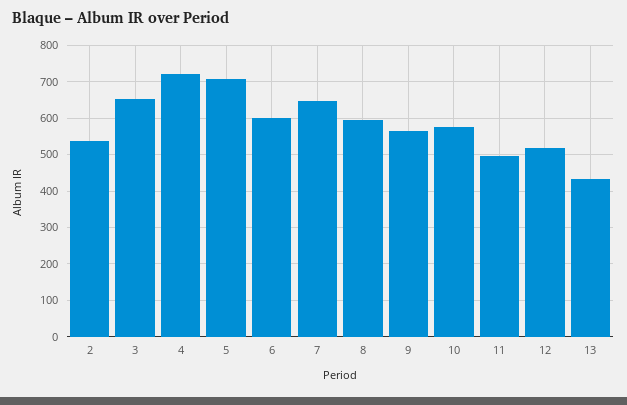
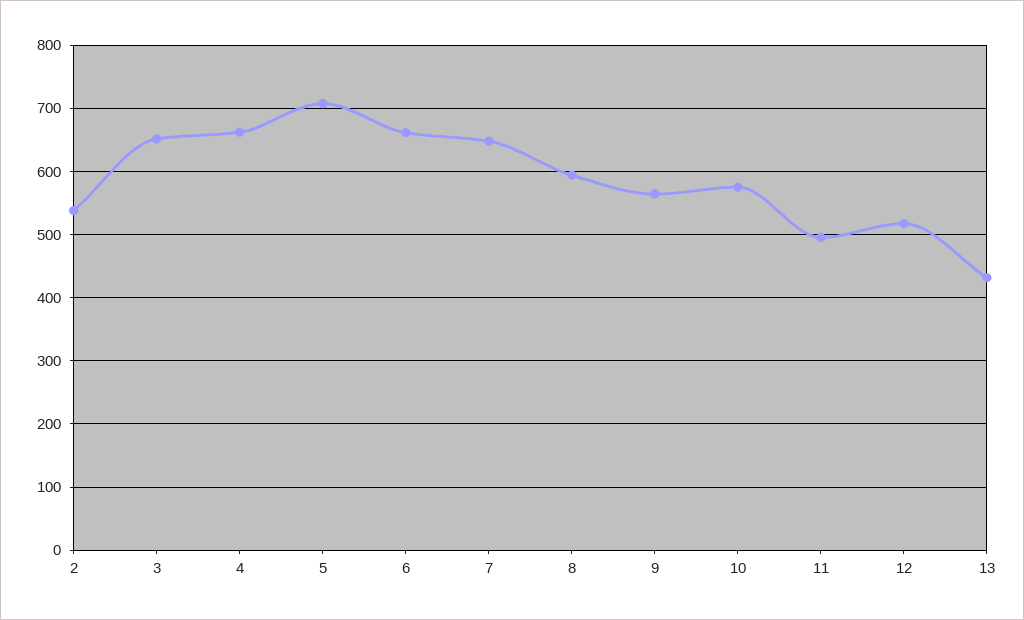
  {
    "2": 540,
    "3": 650,
-   "4": 720,
+   "4": 660,
    "5": 710,
-   "6": 600,
+   "6": 660,
    "7": 650,
    "8": 590,
    "9": 560,
    "10": 580,
    "11": 500,
    "12": 520,
    "13": 430
  }

